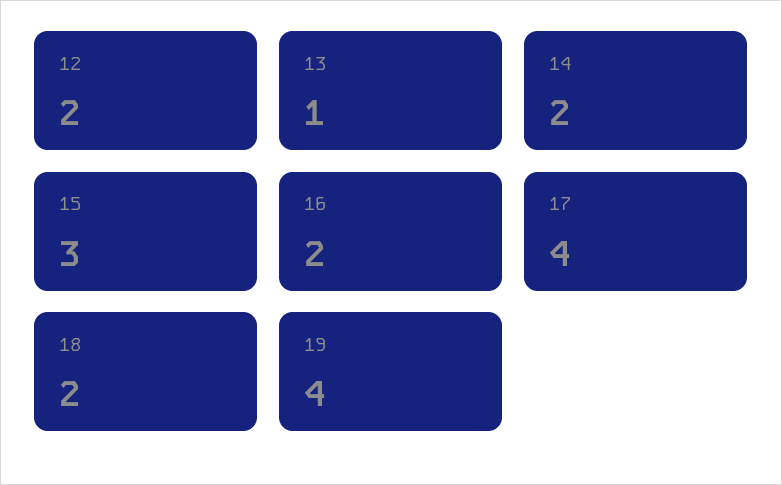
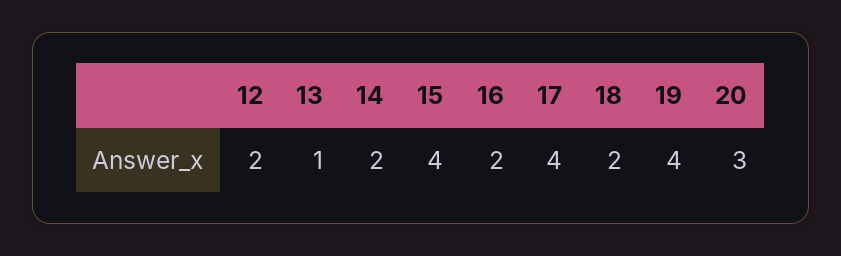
  {
    "12": 2,
    "13": 1,
    "14": 2,
-   "15": 3,
+   "15": 4,
    "16": 2,
    "17": 4,
    "18": 2,
-   "19": 4
+   "19": 4,
+   "20": 3
  }

